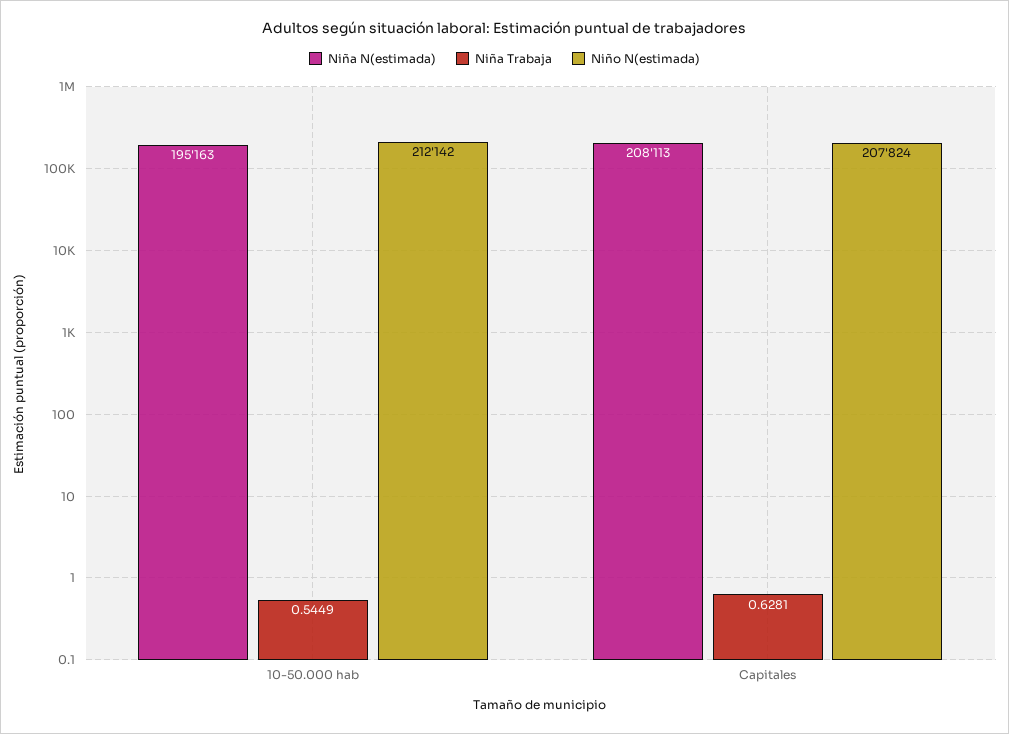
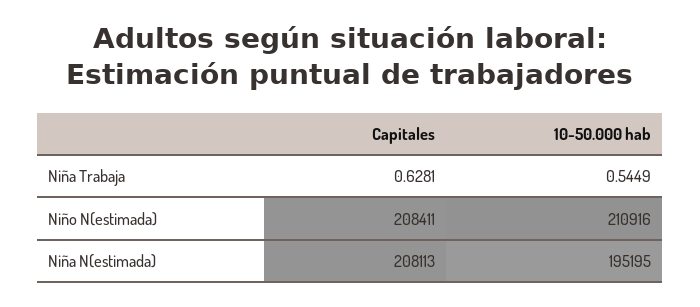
  {
    "Niña N(estimada)": {
-     "10-50.000 hab": 195163,
+     "10-50.000 hab": 195195,
      "Capitales": 208113
    },
    "Niña Trabaja": {
      "10-50.000 hab": 0.5449,
      "Capitales": 0.6281
    },
    "Niño N(estimada)": {
-     "10-50.000 hab": 212142,
+     "10-50.000 hab": 210916,
-     "Capitales": 207824
+     "Capitales": 208411
    }
  }

